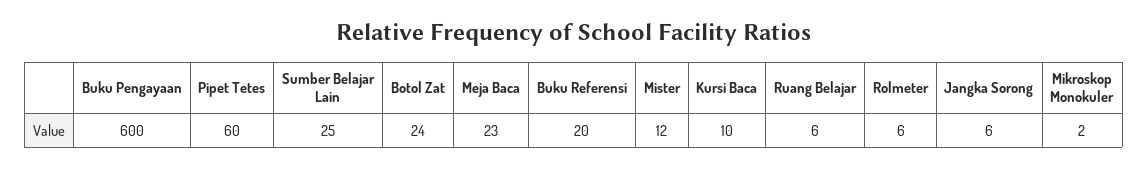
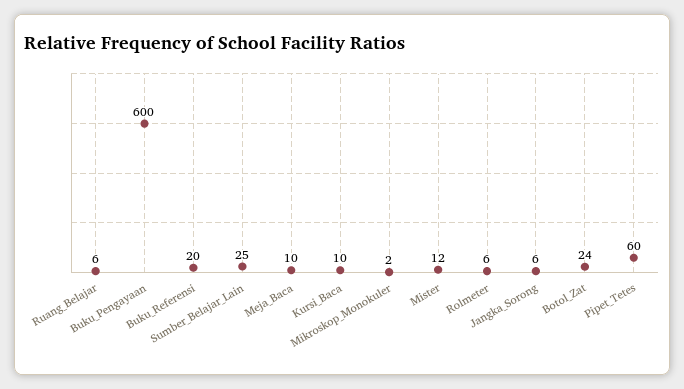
  {
    "Buku Pengayaan": 600,
    "Pipet Tetes": 60,
    "Sumber Belajar Lain": 25,
    "Botol Zat": 24,
-   "Meja Baca": 23,
+   "Meja Baca": 10,
    "Buku Referensi": 20,
    "Mister": 12,
    "Kursi Baca": 10,
    "Ruang Belajar": 6,
    "Rolmeter": 6,
    "Jangka Sorong": 6,
    "Mikroskop Monokuler": 2
  }

